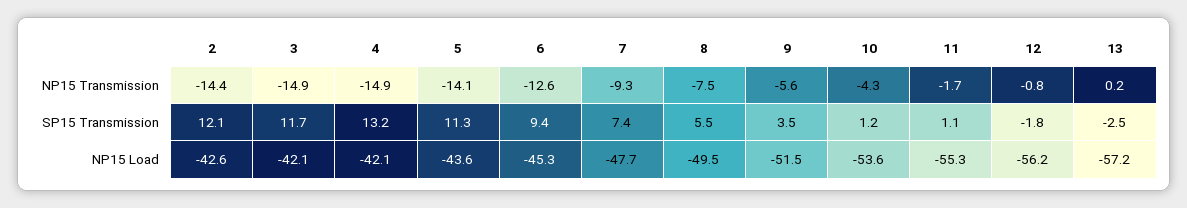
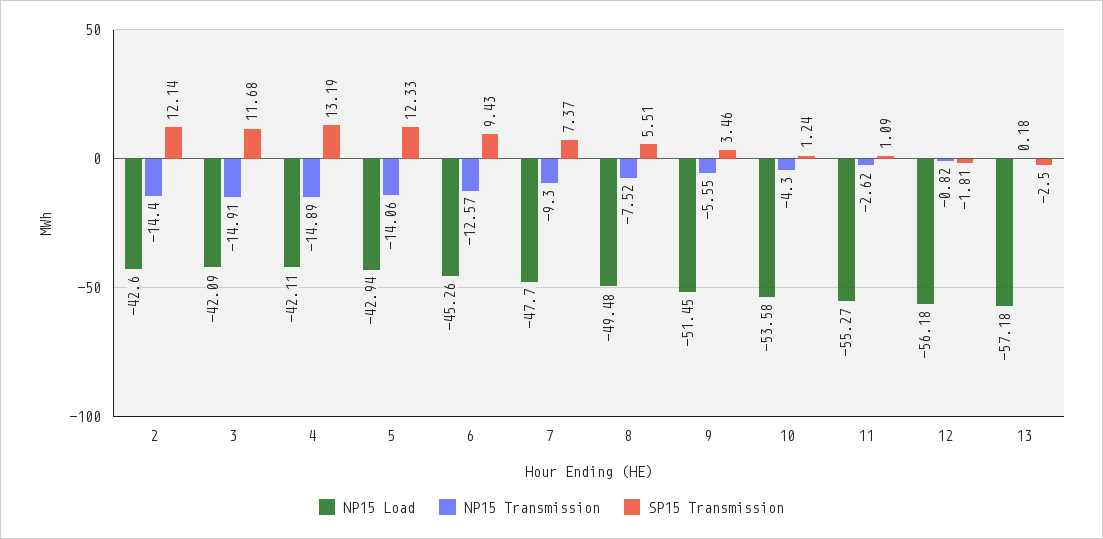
  {
    "NP15 Transmission": {
      "2": -14.4,
      "3": -14.91,
      "4": -14.89,
      "5": -14.06,
      "6": -12.57,
      "7": -9.3,
      "8": -7.52,
      "9": -5.55,
      "10": -4.3,
-     "11": -1.7,
+     "11": -2.62,
      "12": -0.82,
      "13": 0.18
    },
    "SP15 Transmission": {
      "2": 12.14,
      "3": 11.68,
      "4": 13.19,
-     "5": 11.3,
+     "5": 12.33,
      "6": 9.43,
      "7": 7.37,
      "8": 5.51,
      "9": 3.46,
      "10": 1.24,
      "11": 1.09,
      "12": -1.81,
      "13": -2.5
    },
    "NP15 Load": {
      "2": -42.6,
      "3": -42.09,
      "4": -42.11,
-     "5": -43.6,
+     "5": -42.94,
      "6": -45.26,
      "7": -47.7,
      "8": -49.48,
      "9": -51.45,
      "10": -53.58,
      "11": -55.27,
      "12": -56.18,
      "13": -57.18
    }
  }

